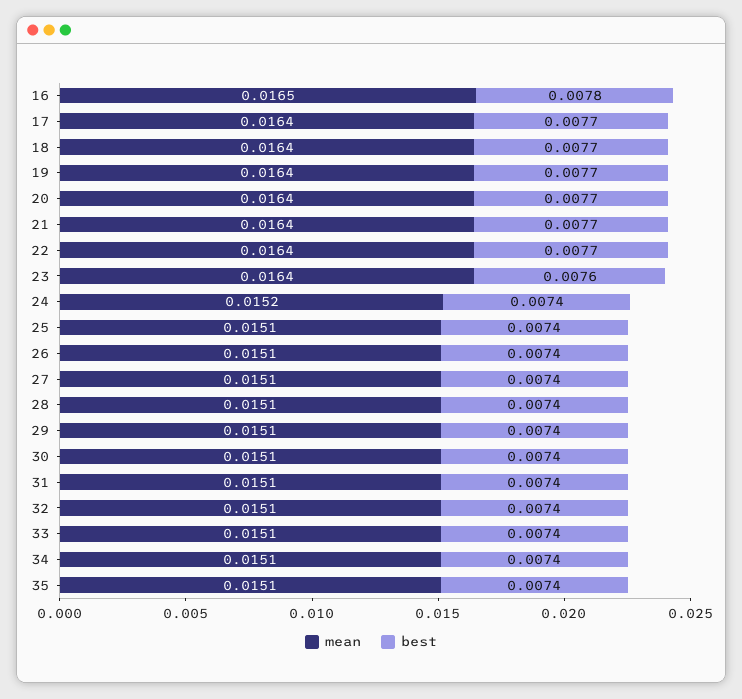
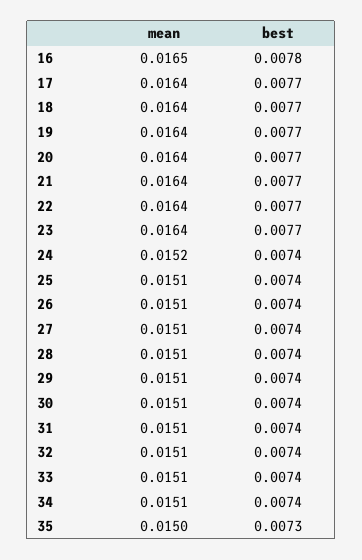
  {
    "mean": {
      "16": 0.0165,
      "17": 0.0164,
      "18": 0.0164,
      "19": 0.0164,
      "20": 0.0164,
      "21": 0.0164,
      "22": 0.0164,
      "23": 0.0164,
      "24": 0.0152,
      "25": 0.0151,
      "26": 0.0151,
      "27": 0.0151,
      "28": 0.0151,
      "29": 0.0151,
      "30": 0.0151,
      "31": 0.0151,
      "32": 0.0151,
      "33": 0.0151,
      "34": 0.0151,
-     "35": 0.0151
+     "35": 0.015
    },
    "best": {
      "16": 0.0078,
      "17": 0.0077,
      "18": 0.0077,
      "19": 0.0077,
      "20": 0.0077,
      "21": 0.0077,
      "22": 0.0077,
-     "23": 0.0076,
+     "23": 0.0077,
      "24": 0.0074,
      "25": 0.0074,
      "26": 0.0074,
      "27": 0.0074,
      "28": 0.0074,
      "29": 0.0074,
      "30": 0.0074,
      "31": 0.0074,
      "32": 0.0074,
      "33": 0.0074,
      "34": 0.0074,
-     "35": 0.0074
+     "35": 0.0073
    }
  }

